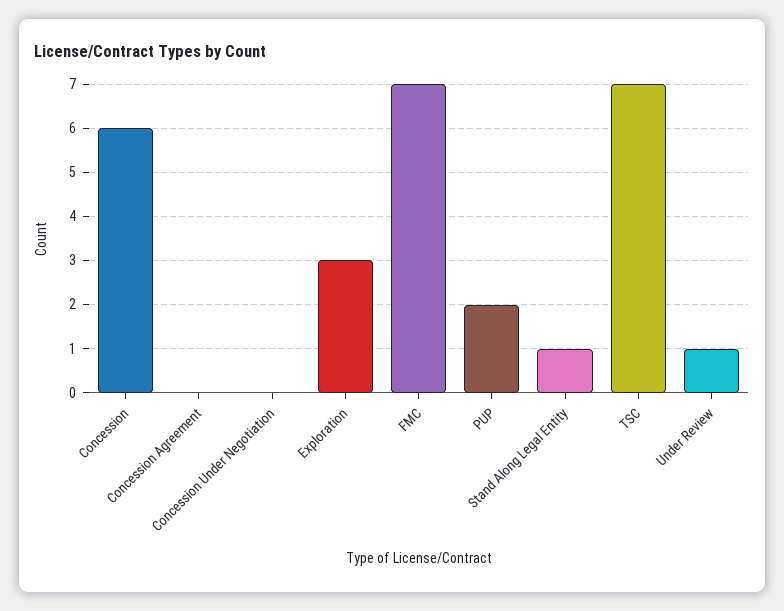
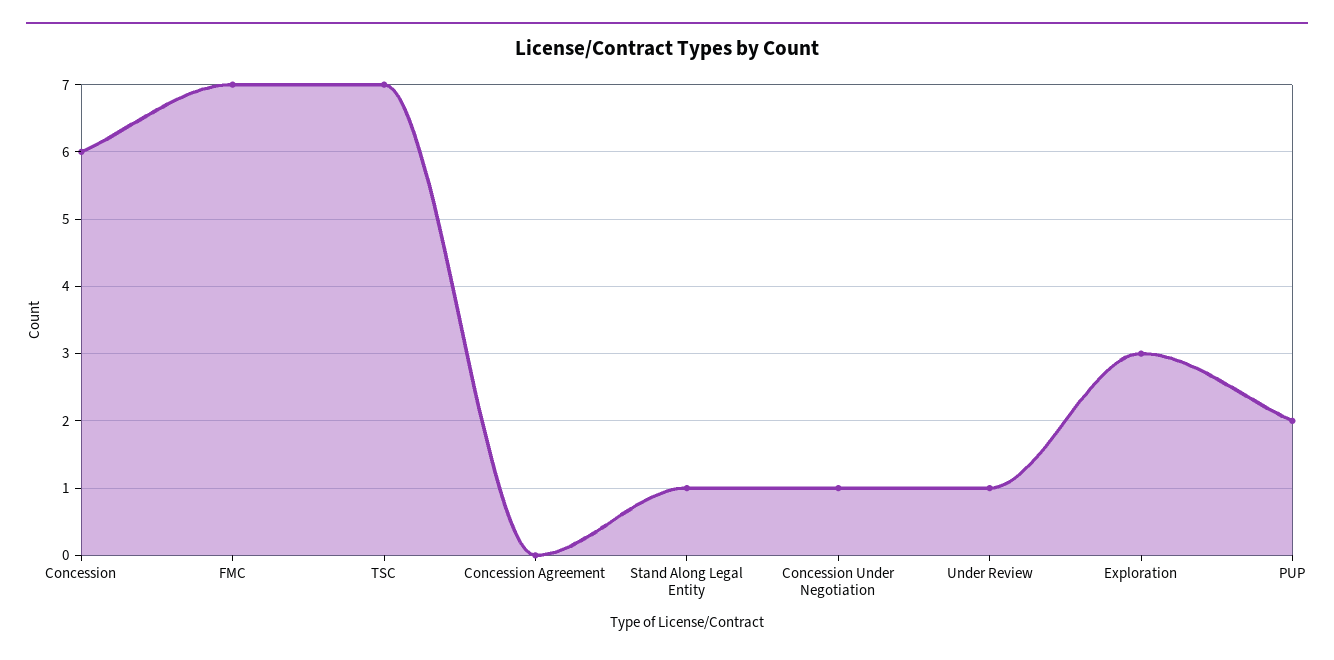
  {
    "Concession": 6,
    "Concession Agreement": 0,
-   "Concession Under Negotiation": 0,
+   "Concession Under Negotiation": 1,
    "Exploration": 3,
    "FMC": 7,
    "PUP": 2,
    "Stand Along Legal Entity": 1,
    "TSC": 7,
    "Under Review": 1
  }

